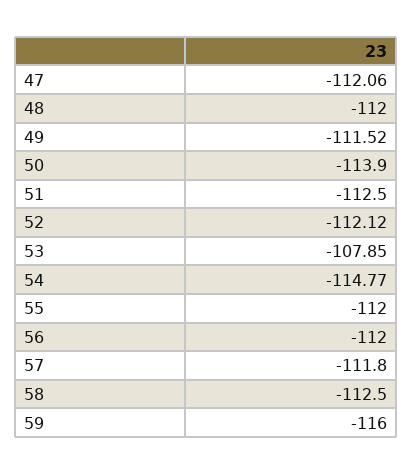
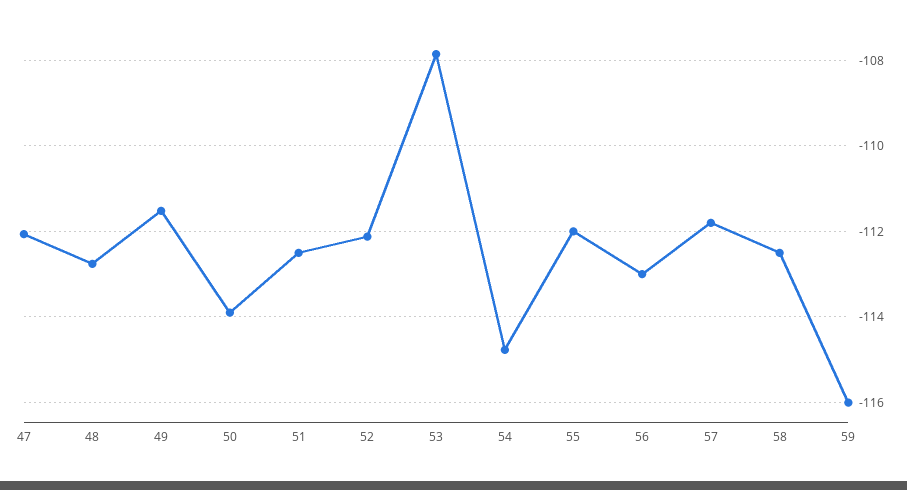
  {
    "47": -112.06,
-   "48": -112,
+   "48": -112.8,
    "49": -111.52,
    "50": -113.9,
    "51": -112.5,
    "52": -112.12,
    "53": -107.85,
    "54": -114.77,
    "55": -112,
-   "56": -112,
+   "56": -113,
    "57": -111.8,
    "58": -112.5,
    "59": -116
  }

